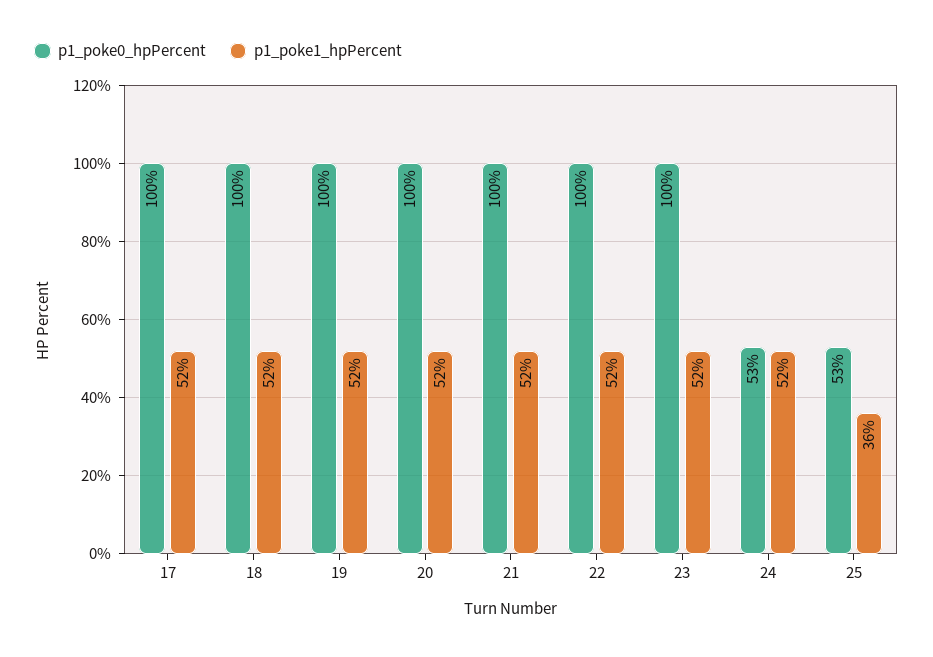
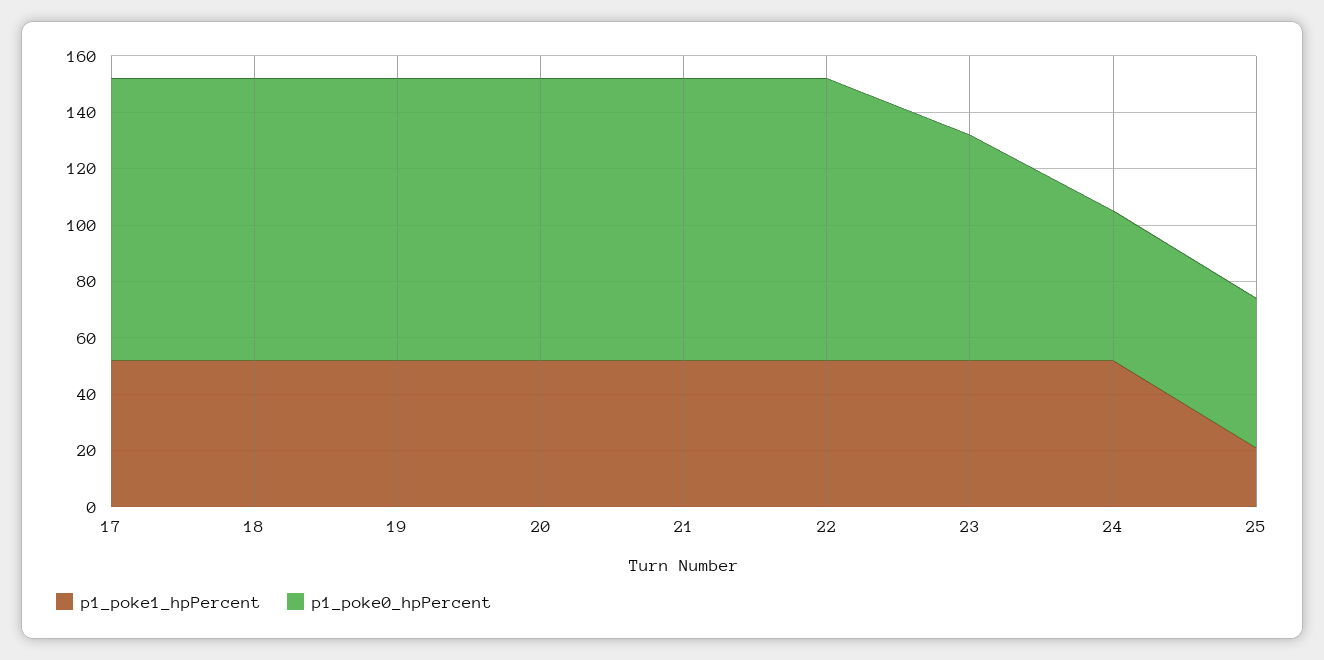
  {
    "p1_poke0_hpPercent": {
      "17": 100,
      "18": 100,
      "19": 100,
      "20": 100,
      "21": 100,
      "22": 100,
-     "23": 100,
+     "23": 80,
      "24": 53,
      "25": 53
    },
    "p1_poke1_hpPercent": {
      "17": 52,
      "18": 52,
      "19": 52,
      "20": 52,
      "21": 52,
      "22": 52,
      "23": 52,
      "24": 52,
-     "25": 36
+     "25": 20
    }
  }

